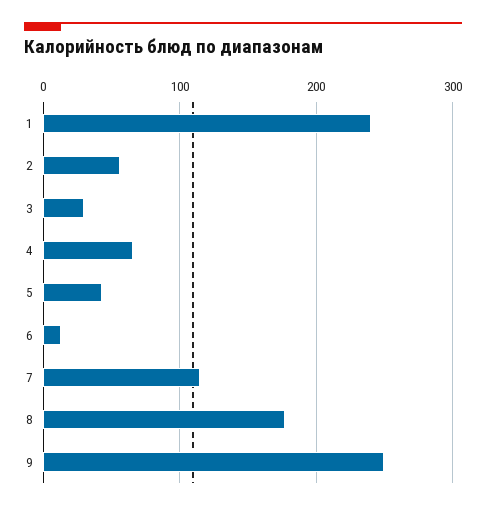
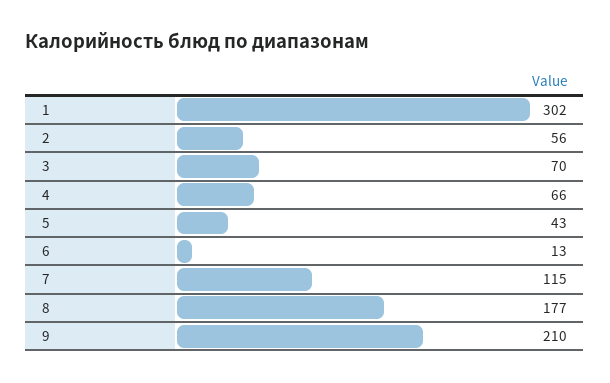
  {
-   "1": 240,
+   "1": 302,
    "2": 56,
-   "3": 30,
+   "3": 70,
    "4": 66,
    "5": 43,
    "6": 13,
    "7": 115,
    "8": 177,
-   "9": 250
+   "9": 210
  }

